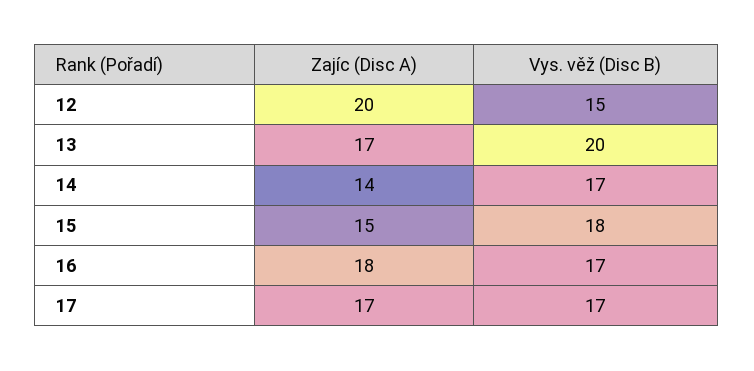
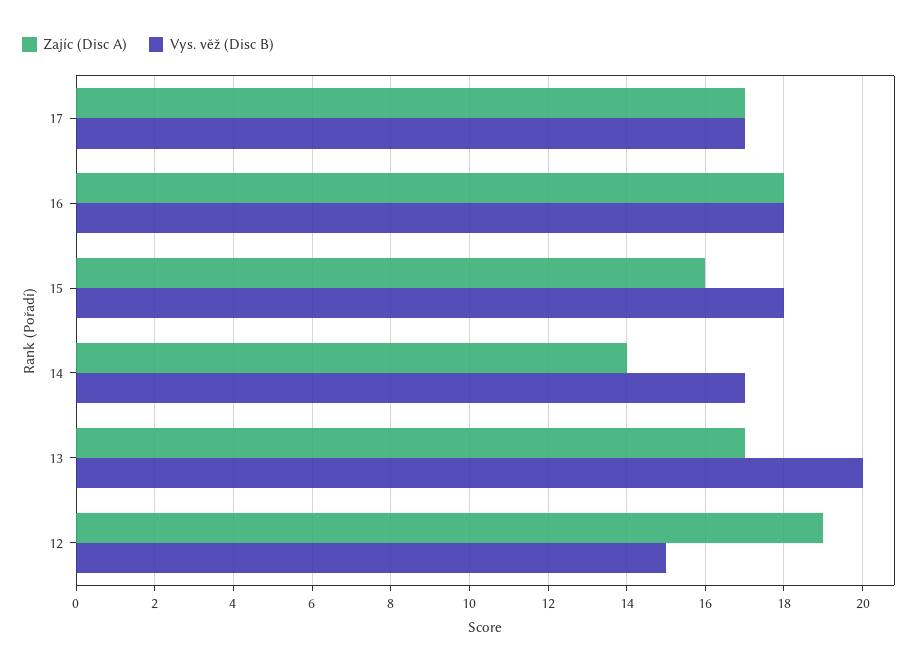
  {
    "Zajíc (Disc A)": {
-     "12": 20,
+     "12": 19,
      "13": 17,
      "14": 14,
-     "15": 15,
+     "15": 16,
      "16": 18,
      "17": 17
    },
    "Vys. věž (Disc B)": {
      "12": 15,
      "13": 20,
      "14": 17,
      "15": 18,
-     "16": 17,
+     "16": 18,
      "17": 17
    }
  }

